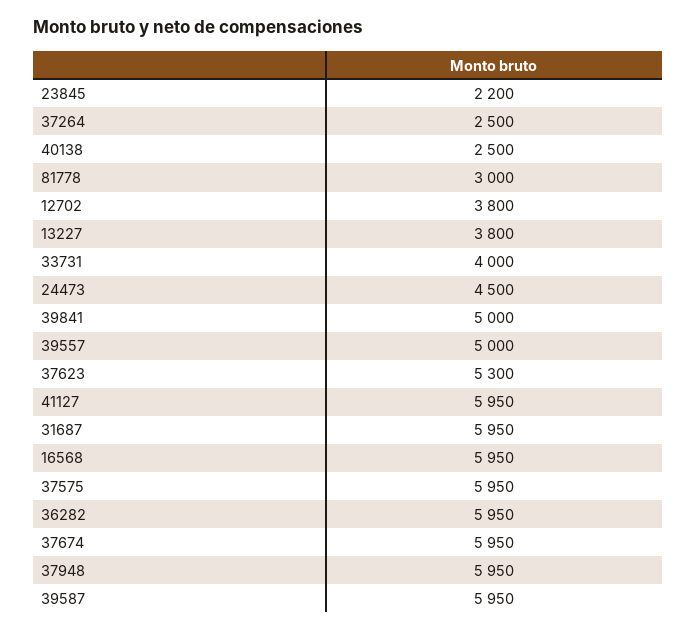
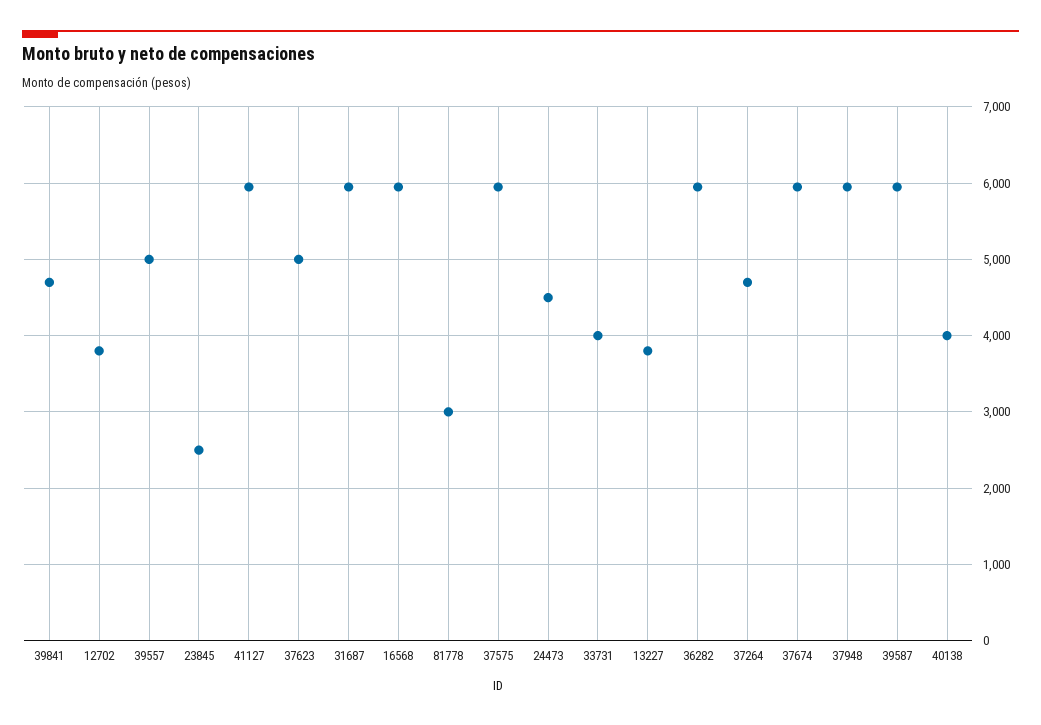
  {
-   "23845": 2200,
+   "23845": 2500,
-   "37264": 2500,
+   "37264": 4700,
-   "40138": 2500,
+   "40138": 4000,
    "81778": 3000,
    "12702": 3800,
    "13227": 3800,
    "33731": 4000,
    "24473": 4500,
-   "39841": 5000,
+   "39841": 4700,
    "39557": 5000,
-   "37623": 5300,
+   "37623": 5000,
    "41127": 5950,
    "31687": 5950,
    "16568": 5950,
    "37575": 5950,
    "36282": 5950,
    "37674": 5950,
    "37948": 5950,
    "39587": 5950
  }

